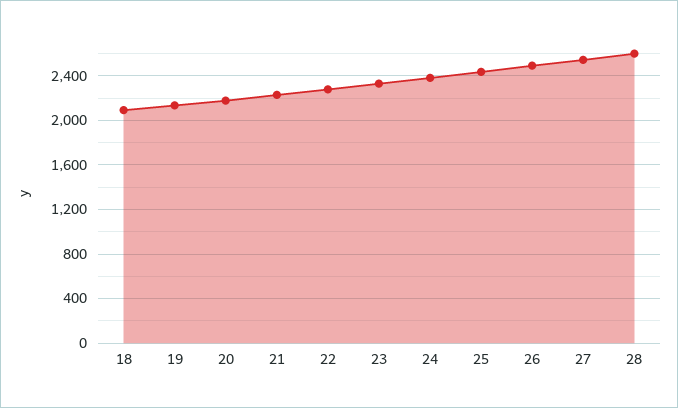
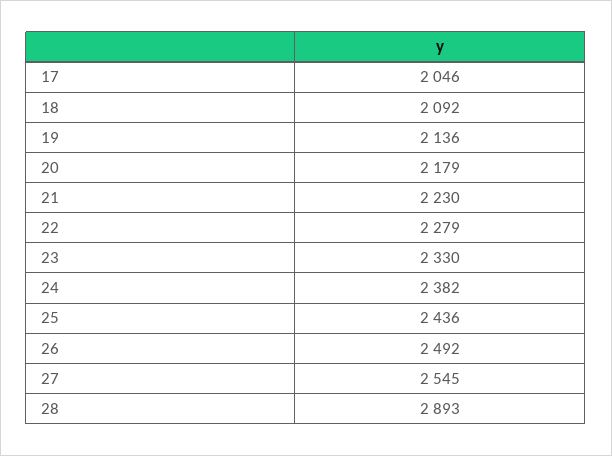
  {
    "18": 2092,
    "19": 2136,
    "20": 2179,
    "21": 2230,
    "22": 2279,
    "23": 2330,
    "24": 2382,
    "25": 2436,
    "26": 2492,
    "27": 2545,
-   "28": 2600
+   "28": 2893,
+   "17": 2046
  }

